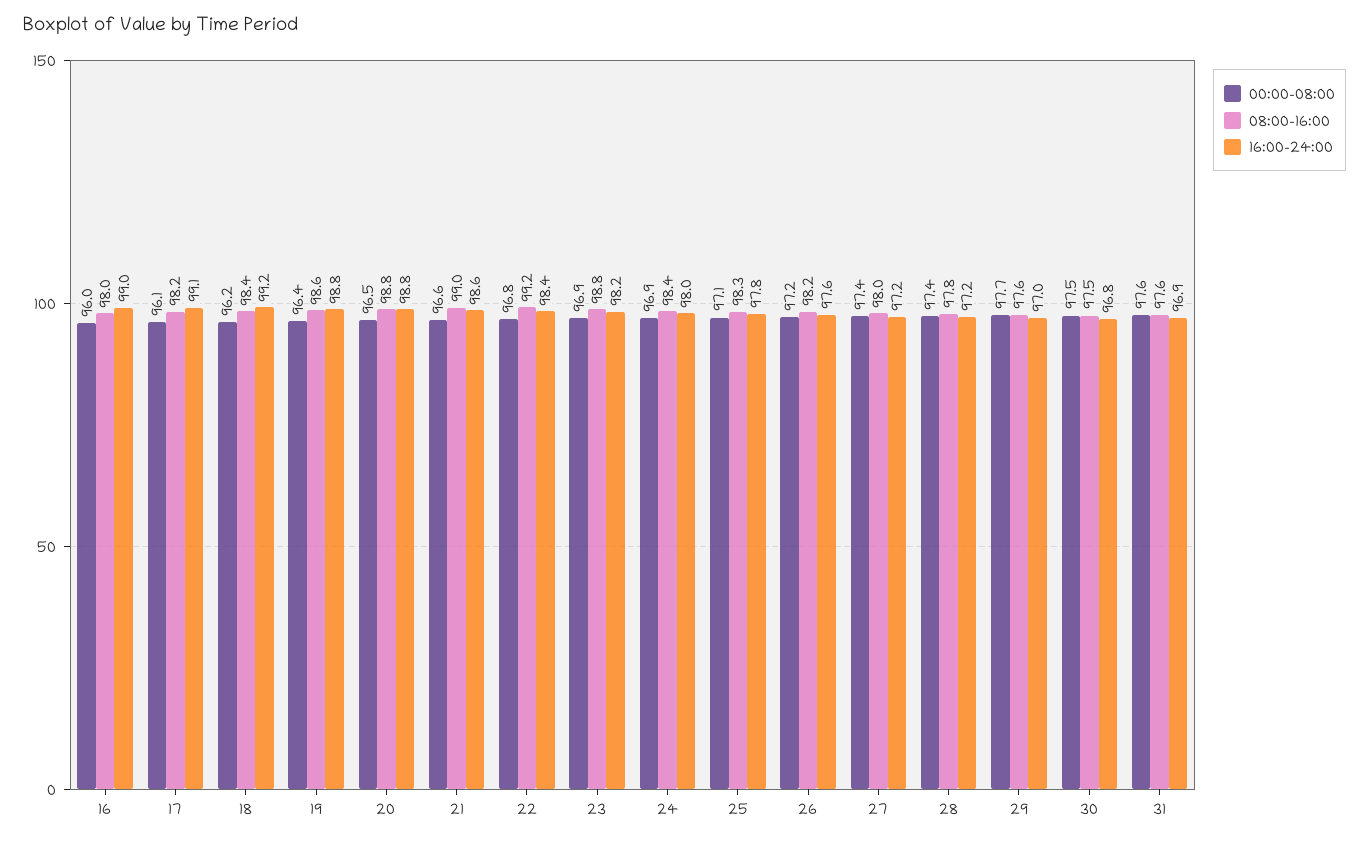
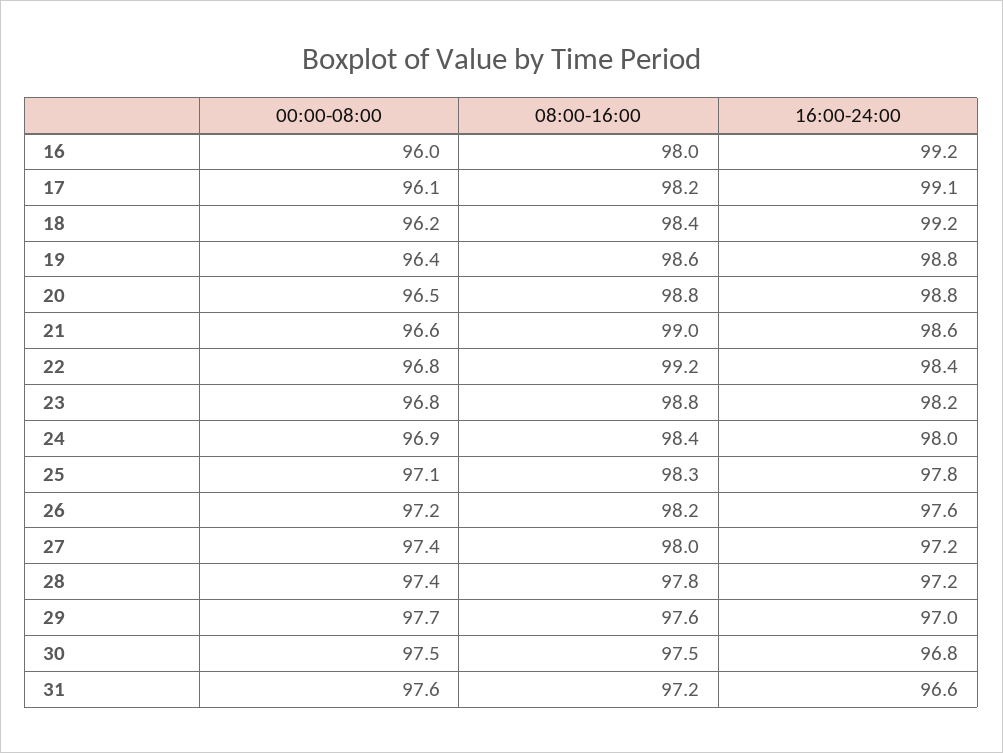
  {
    "00:00-08:00": {
      "16": 96,
      "17": 96.1,
      "18": 96.2,
      "19": 96.4,
      "20": 96.5,
      "21": 96.6,
      "22": 96.8,
-     "23": 96.9,
+     "23": 96.8,
      "24": 96.9,
      "25": 97.1,
      "26": 97.2,
      "27": 97.4,
      "28": 97.4,
      "29": 97.7,
      "30": 97.5,
      "31": 97.6
    },
    "08:00-16:00": {
      "16": 98,
      "17": 98.2,
      "18": 98.4,
      "19": 98.6,
      "20": 98.8,
      "21": 99,
      "22": 99.2,
      "23": 98.8,
      "24": 98.4,
      "25": 98.3,
      "26": 98.2,
      "27": 98,
      "28": 97.8,
      "29": 97.6,
      "30": 97.5,
-     "31": 97.6
+     "31": 97.2
    },
    "16:00-24:00": {
-     "16": 99,
+     "16": 99.2,
      "17": 99.1,
      "18": 99.2,
      "19": 98.8,
      "20": 98.8,
      "21": 98.6,
      "22": 98.4,
      "23": 98.2,
      "24": 98,
      "25": 97.8,
      "26": 97.6,
      "27": 97.2,
      "28": 97.2,
      "29": 97,
      "30": 96.8,
-     "31": 96.9
+     "31": 96.6
    }
  }

